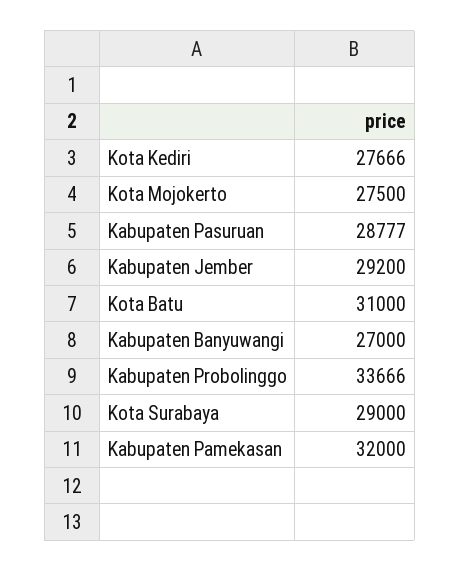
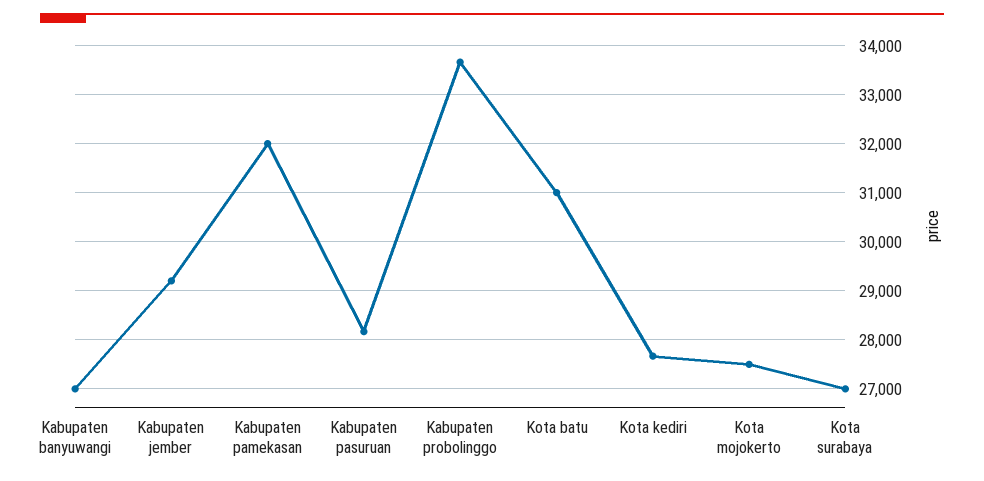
  {
    "Kota Kediri": 27666,
    "Kota Mojokerto": 27500,
-   "Kabupaten Pasuruan": 28777,
+   "Kabupaten Pasuruan": 28200,
    "Kabupaten Jember": 29200,
    "Kota Batu": 31000,
    "Kabupaten Banyuwangi": 27000,
    "Kabupaten Probolinggo": 33666,
-   "Kota Surabaya": 29000,
+   "Kota Surabaya": 27000,
    "Kabupaten Pamekasan": 32000
  }

